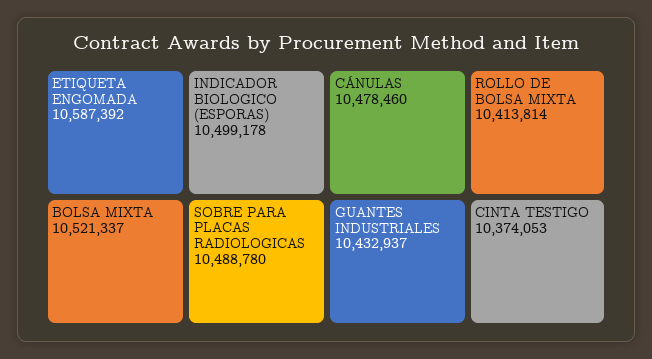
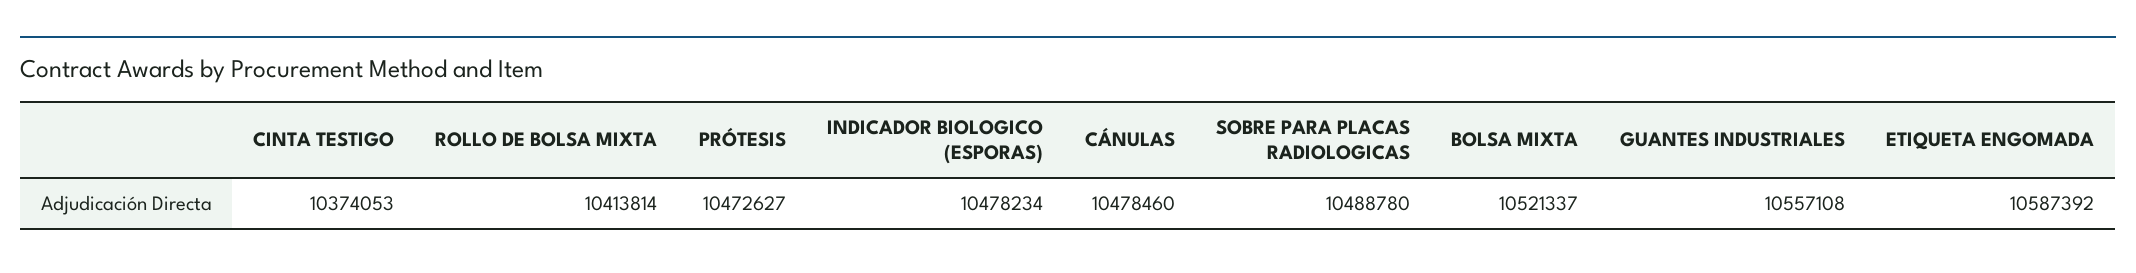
  {
    "ETIQUETA ENGOMADA": 10587392,
    "BOLSA MIXTA": 10521337,
-   "INDICADOR BIOLOGICO (ESPORAS)": 10499178,
+   "INDICADOR BIOLOGICO (ESPORAS)": 10478234,
    "SOBRE PARA PLACAS RADIOLOGICAS": 10488780,
    "CÁNULAS": 10478460,
-   "GUANTES INDUSTRIALES": 10432937,
+   "GUANTES INDUSTRIALES": 10557108,
    "ROLLO DE BOLSA MIXTA": 10413814,
-   "CINTA TESTIGO": 10374053
+   "CINTA TESTIGO": 10374053,
+   "PRÓTESIS": 10472627
  }

